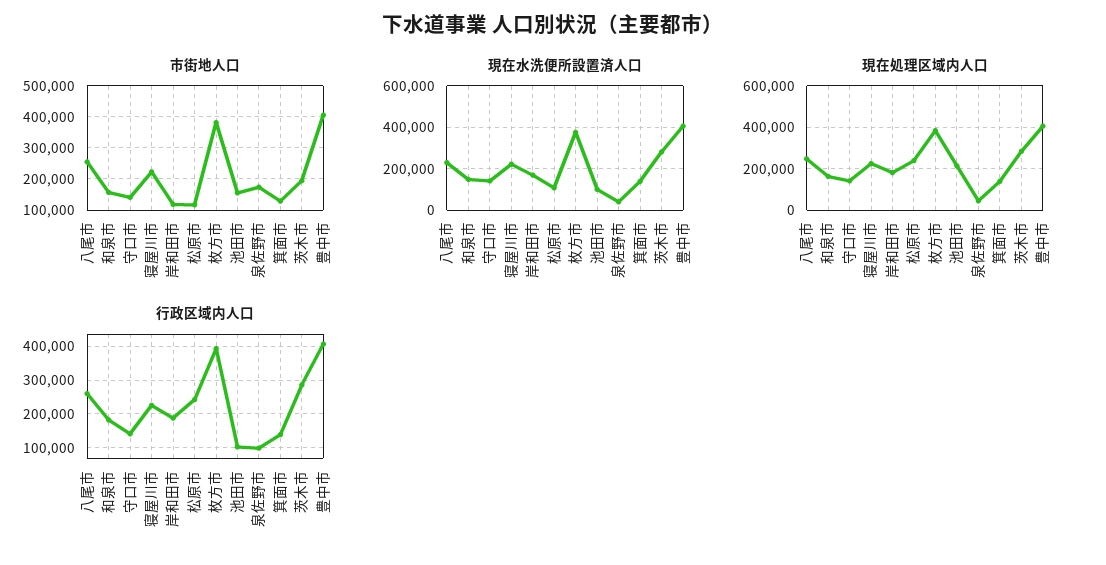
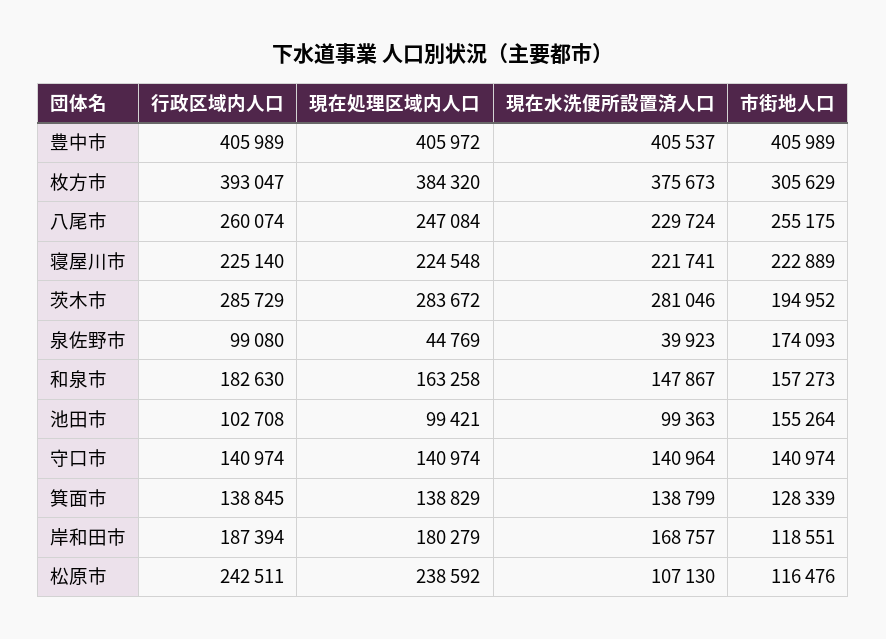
  {
    "市街地人口": {
      "八尾市": 255175,
      "和泉市": 157273,
      "守口市": 140974,
      "寝屋川市": 222889,
      "岸和田市": 118551,
      "松原市": 116476,
-     "枚方市": 380000,
+     "枚方市": 305629,
      "池田市": 155264,
      "泉佐野市": 174093,
      "箕面市": 128339,
      "茨木市": 194952,
      "豊中市": 405989
    },
    "現在水洗便所設置済人口": {
      "八尾市": 229724,
      "和泉市": 147867,
      "守口市": 140964,
      "寝屋川市": 221741,
      "岸和田市": 168757,
      "松原市": 107130,
      "枚方市": 375673,
      "池田市": 99363,
      "泉佐野市": 39923,
      "箕面市": 138799,
      "茨木市": 281046,
      "豊中市": 405537
    },
    "現在処理区域内人口": {
      "八尾市": 247084,
      "和泉市": 163258,
      "守口市": 140974,
      "寝屋川市": 224548,
      "岸和田市": 180279,
      "松原市": 238592,
      "枚方市": 384320,
-     "池田市": 200000,
+     "池田市": 99421,
      "泉佐野市": 44769,
      "箕面市": 138829,
      "茨木市": 283672,
      "豊中市": 405972
    },
    "行政区域内人口": {
      "八尾市": 260074,
      "和泉市": 182630,
      "守口市": 140974,
      "寝屋川市": 225140,
      "岸和田市": 187394,
      "松原市": 242511,
      "枚方市": 393047,
      "池田市": 102708,
      "泉佐野市": 99080,
      "箕面市": 138845,
      "茨木市": 285729,
      "豊中市": 405989
    }
  }

